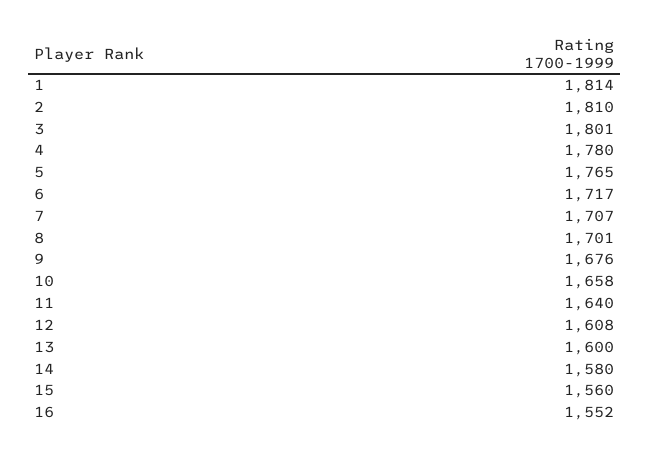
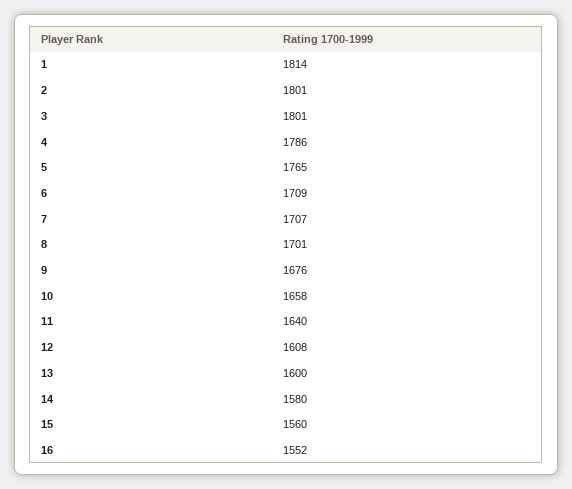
  {
    "1": 1814,
-   "2": 1810,
+   "2": 1801,
    "3": 1801,
-   "4": 1780,
+   "4": 1786,
    "5": 1765,
-   "6": 1717,
+   "6": 1709,
    "7": 1707,
    "8": 1701,
    "9": 1676,
    "10": 1658,
    "11": 1640,
    "12": 1608,
    "13": 1600,
    "14": 1580,
    "15": 1560,
    "16": 1552
  }

